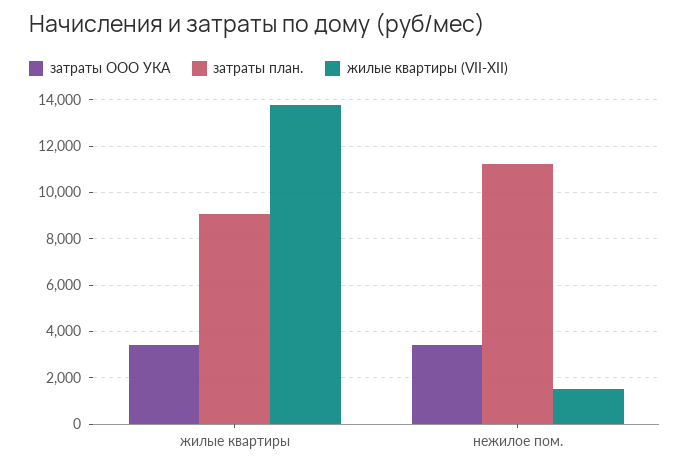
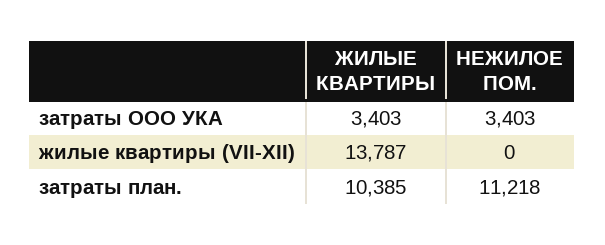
  {
    "затраты ООО УКА": {
      "жилые квартиры": 3403,
      "нежилое пом.": 3403
    },
    "затраты план.": {
-     "жилые квартиры": 9000,
+     "жилые квартиры": 10385,
      "нежилое пом.": 11218
    },
    "жилые квартиры (VII-XII)": {
      "жилые квартиры": 13787,
-     "нежилое пом.": 1500
+     "нежилое пом.": 0
    }
  }

